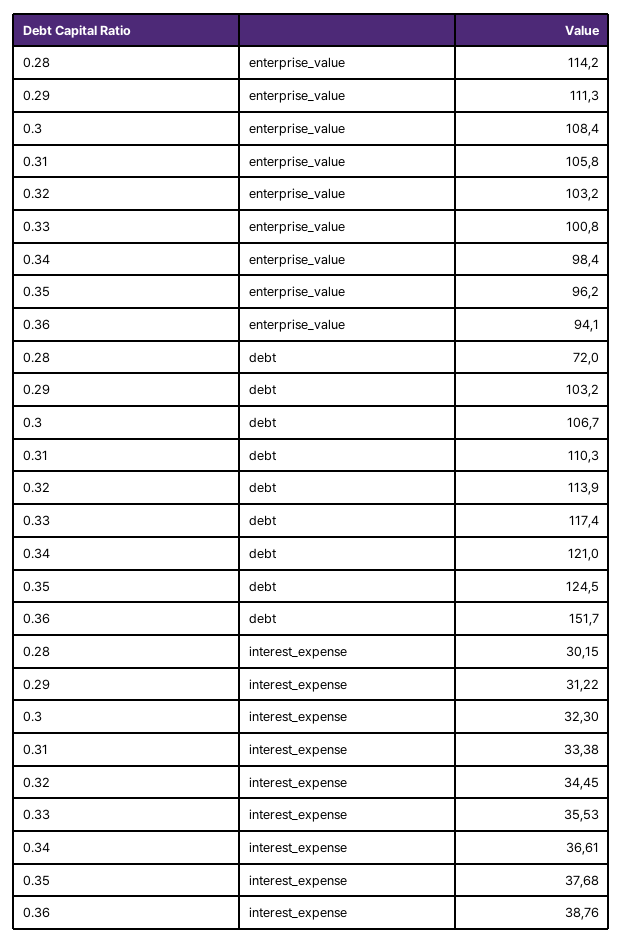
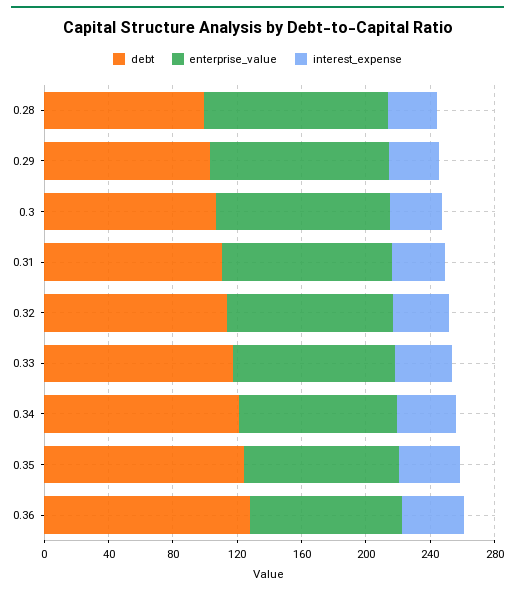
  {
    "enterprise_value": {
      "0.28": 114.2,
      "0.29": 111.3,
      "0.3": 108.4,
      "0.31": 105.8,
      "0.32": 103.2,
      "0.33": 100.8,
      "0.34": 98.4,
      "0.35": 96.2,
      "0.36": 94.1
    },
    "debt": {
-     "0.28": 72,
+     "0.28": 100,
      "0.29": 103.2,
      "0.3": 106.7,
      "0.31": 110.3,
      "0.32": 113.9,
      "0.33": 117.4,
      "0.34": 121,
      "0.35": 124.5,
-     "0.36": 151.7
+     "0.36": 130
    },
    "interest_expense": {
      "0.28": 30.15,
      "0.29": 31.22,
      "0.3": 32.3,
      "0.31": 33.38,
      "0.32": 34.45,
      "0.33": 35.53,
      "0.34": 36.61,
      "0.35": 37.68,
      "0.36": 38.76
    }
  }

